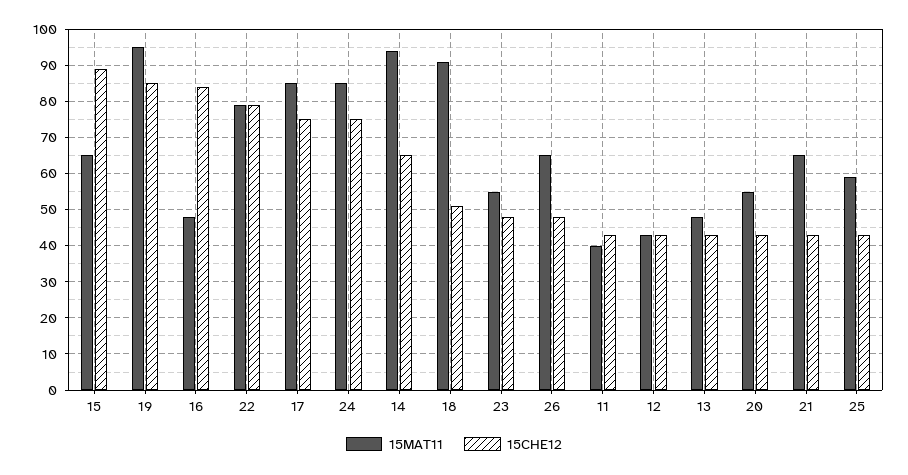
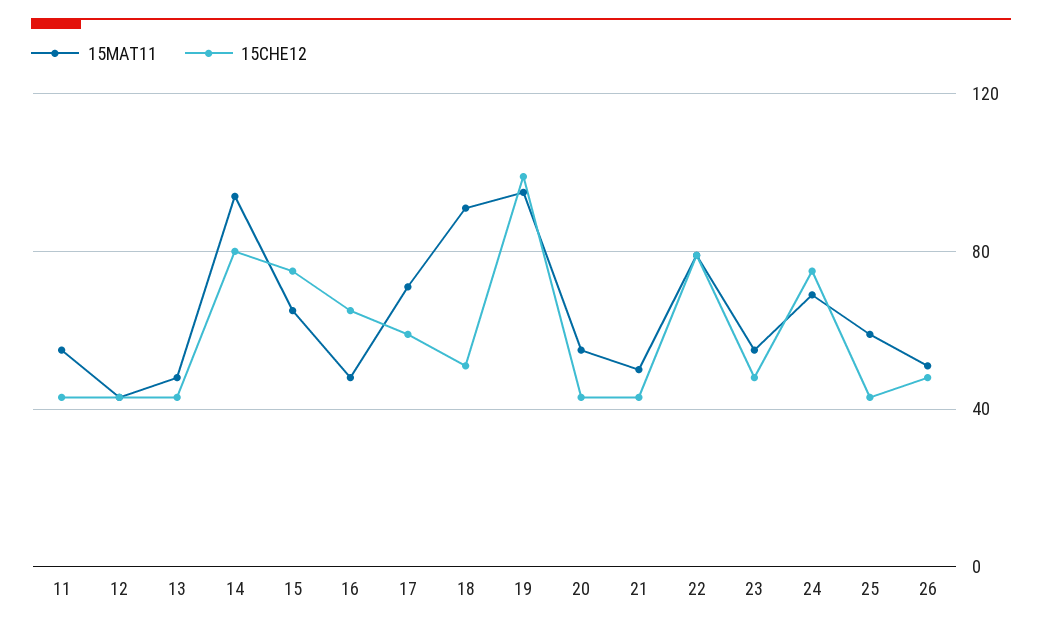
  {
    "15MAT11": {
      "15": 65,
      "19": 95,
      "16": 50,
      "22": 80,
-     "17": 85,
+     "17": 70,
-     "24": 85,
+     "24": 70,
      "14": 95,
      "18": 90,
      "23": 55,
-     "26": 65,
+     "26": 50,
-     "11": 40,
+     "11": 55,
      "12": 45,
      "13": 50,
      "20": 55,
-     "21": 65,
+     "21": 50,
      "25": 60
    },
    "15CHE12": {
-     "15": 90,
+     "15": 75,
-     "19": 85,
+     "19": 100,
-     "16": 85,
+     "16": 65,
      "22": 80,
-     "17": 75,
+     "17": 60,
      "24": 75,
-     "14": 65,
+     "14": 80,
      "18": 50,
      "23": 50,
      "26": 50,
      "11": 45,
      "12": 45,
      "13": 45,
      "20": 45,
      "21": 45,
      "25": 45
    }
  }

